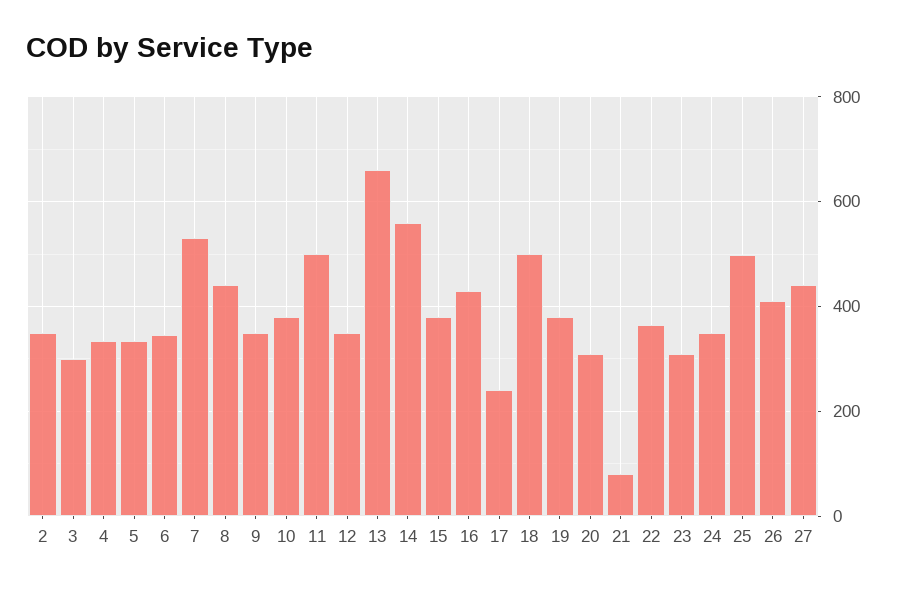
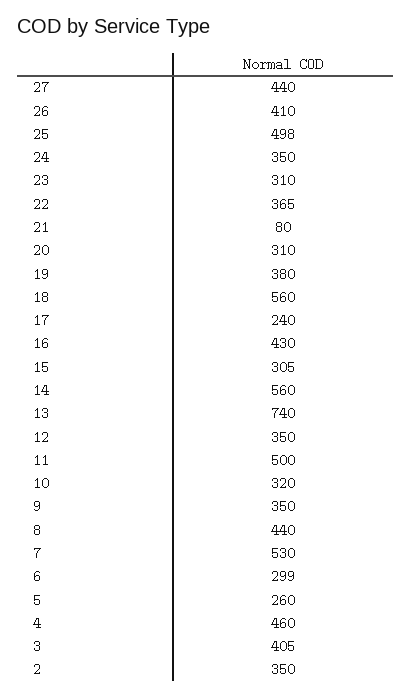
  {
    "2": 350,
-   "3": 300,
+   "3": 405,
-   "4": 340,
+   "4": 460,
-   "5": 340,
+   "5": 260,
-   "6": 340,
+   "6": 299,
    "7": 530,
    "8": 440,
    "9": 350,
-   "10": 380,
+   "10": 320,
    "11": 500,
    "12": 350,
-   "13": 660,
+   "13": 740,
    "14": 560,
-   "15": 380,
+   "15": 305,
    "16": 430,
    "17": 240,
-   "18": 500,
+   "18": 560,
    "19": 380,
    "20": 310,
    "21": 80,
    "22": 365,
    "23": 310,
    "24": 350,
    "25": 498,
    "26": 410,
    "27": 440
  }

